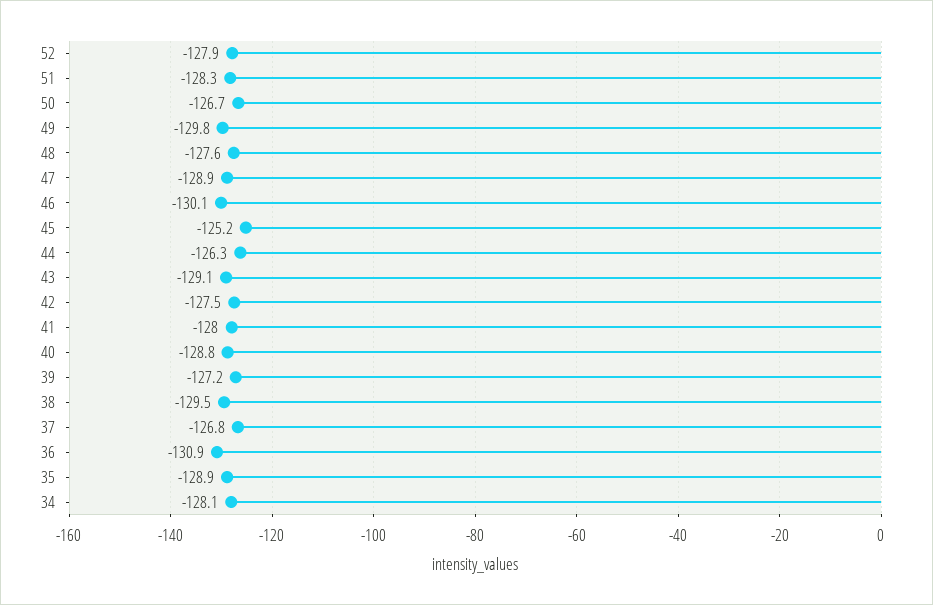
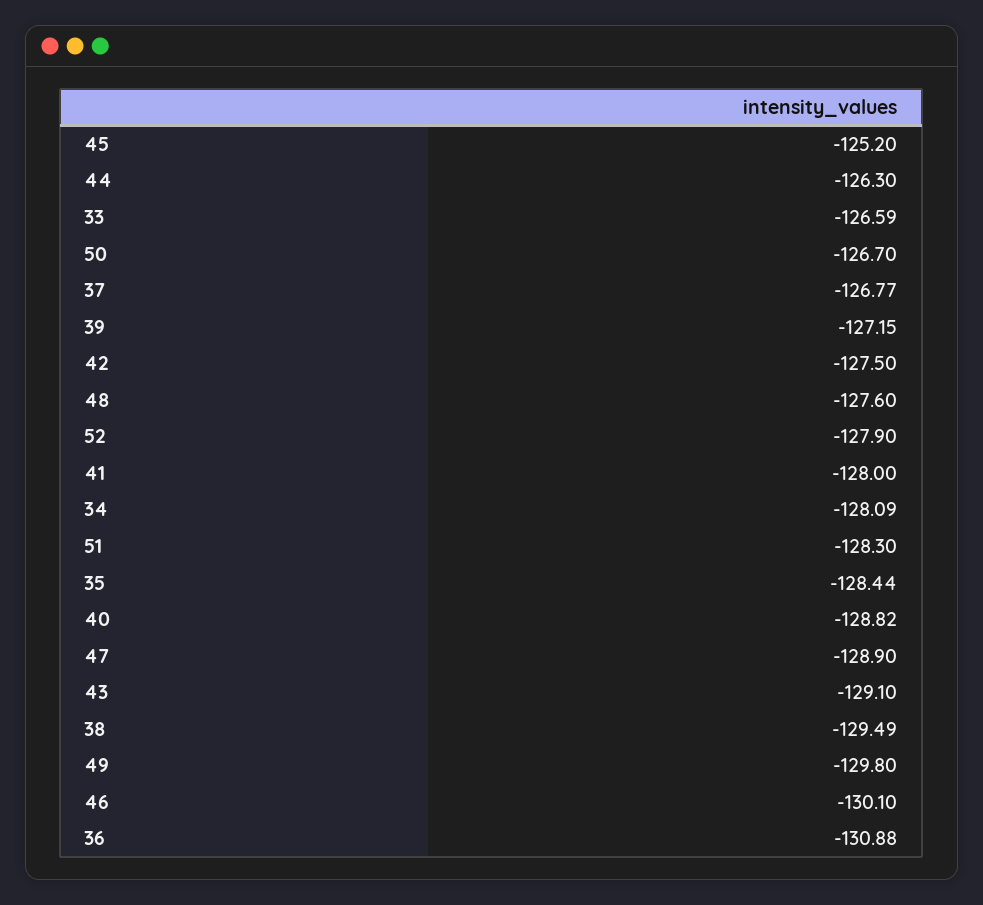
  {
    "52": -127.9,
    "51": -128.3,
    "50": -126.7,
    "49": -129.8,
    "48": -127.6,
    "47": -128.9,
    "46": -130.1,
    "45": -125.2,
    "44": -126.3,
    "43": -129.1,
    "42": -127.5,
    "41": -128,
    "40": -128.82,
    "39": -127.15,
    "38": -129.49,
    "37": -126.77,
    "36": -130.88,
-   "35": -128.9,
+   "35": -128.44,
-   "34": -128.09
+   "34": -128.09,
+   "33": -126.59
  }

